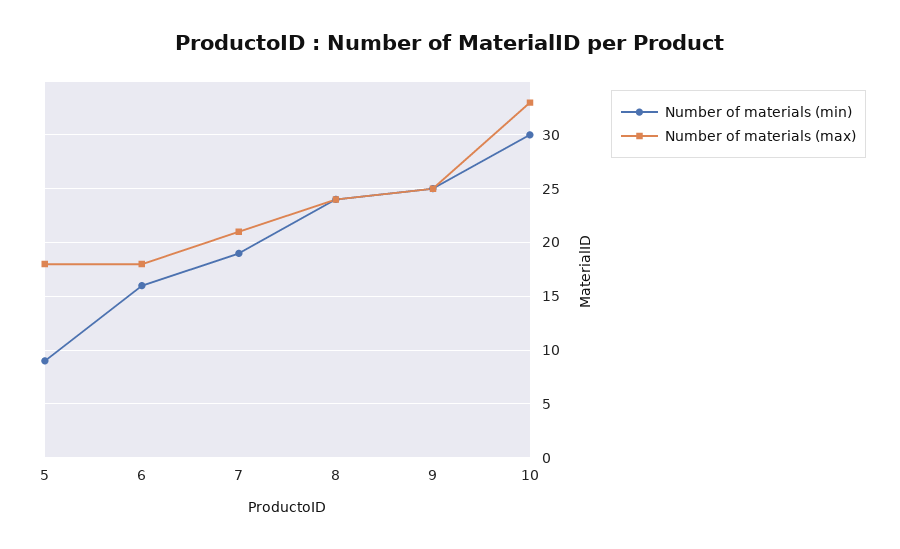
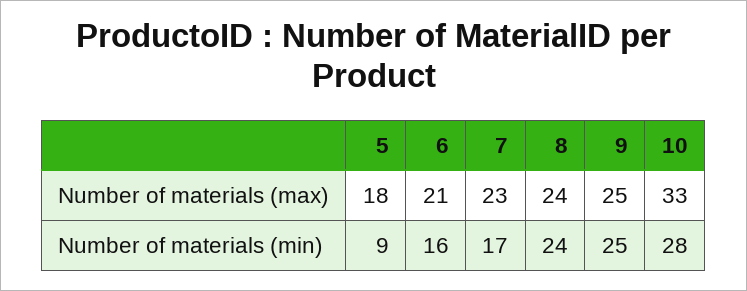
  {
    "Number of materials (min)": {
      "5": 9,
      "6": 16,
-     "7": 19,
+     "7": 17,
      "8": 24,
      "9": 25,
-     "10": 30
+     "10": 28
    },
    "Number of materials (max)": {
      "5": 18,
-     "6": 18,
+     "6": 21,
-     "7": 21,
+     "7": 23,
      "8": 24,
      "9": 25,
      "10": 33
    }
  }

